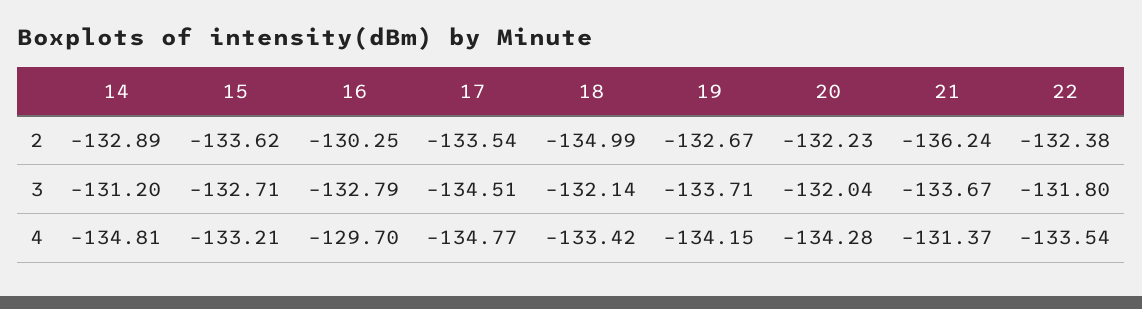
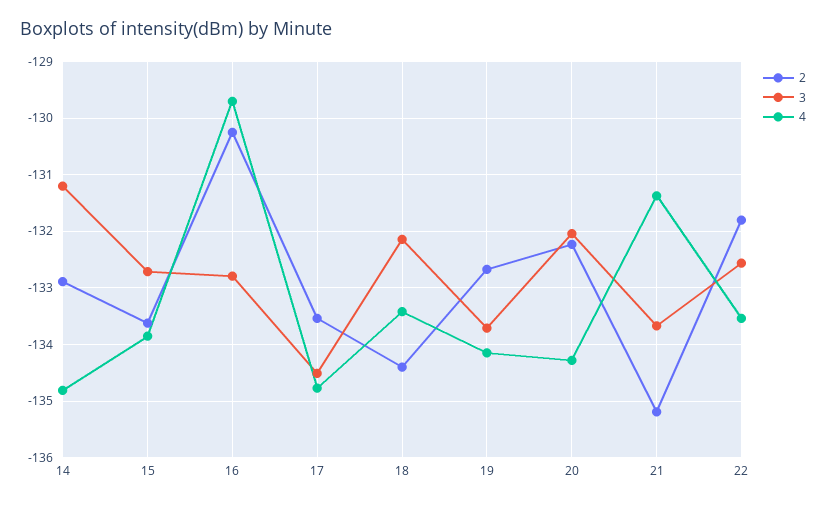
  {
    "2": {
      "14": -132.89,
      "15": -133.62,
      "16": -130.25,
      "17": -133.54,
-     "18": -134.99,
+     "18": -134.4,
      "19": -132.67,
      "20": -132.23,
-     "21": -136.24,
+     "21": -135.2,
-     "22": -132.38
+     "22": -131.8
    },
    "3": {
      "14": -131.2,
      "15": -132.71,
      "16": -132.79,
      "17": -134.51,
      "18": -132.14,
      "19": -133.71,
      "20": -132.04,
      "21": -133.67,
-     "22": -131.8
+     "22": -132.6
    },
    "4": {
      "14": -134.81,
-     "15": -133.21,
+     "15": -133.8,
      "16": -129.7,
      "17": -134.77,
      "18": -133.42,
      "19": -134.15,
      "20": -134.28,
      "21": -131.37,
      "22": -133.54
    }
  }

